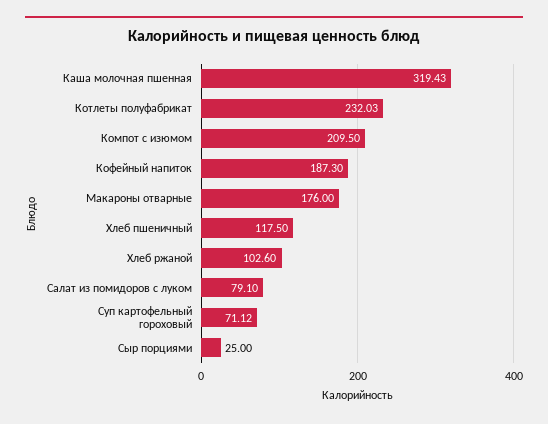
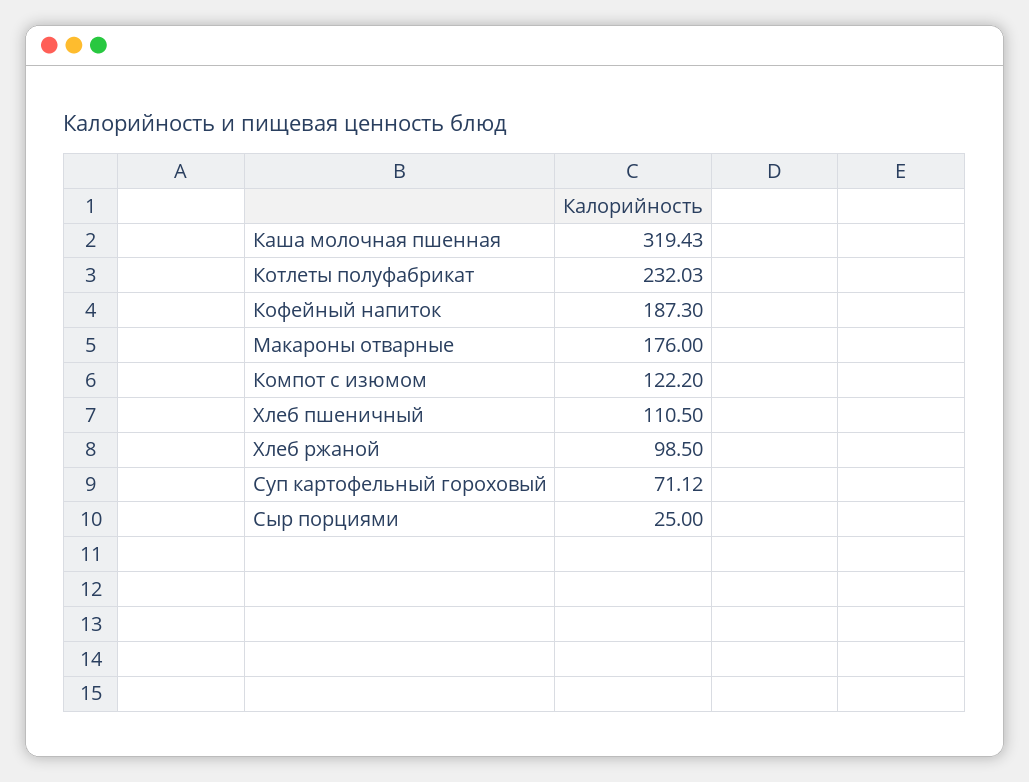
  {
    "Каша молочная пшенная": 319.43,
    "Котлеты полуфабрикат": 232.03,
-   "Компот с изюмом": 209.5,
+   "Компот с изюмом": 122.2,
    "Кофейный напиток": 187.3,
    "Макароны отварные": 176,
-   "Хлеб пшеничный": 117.5,
+   "Хлеб пшеничный": 110.5,
-   "Хлеб ржаной": 102.6,
+   "Хлеб ржаной": 98.5,
-   "Салат из помидоров с луком": 79.1,
    "Суп картофельный гороховый": 71.12,
    "Сыр порциями": 25
  }

